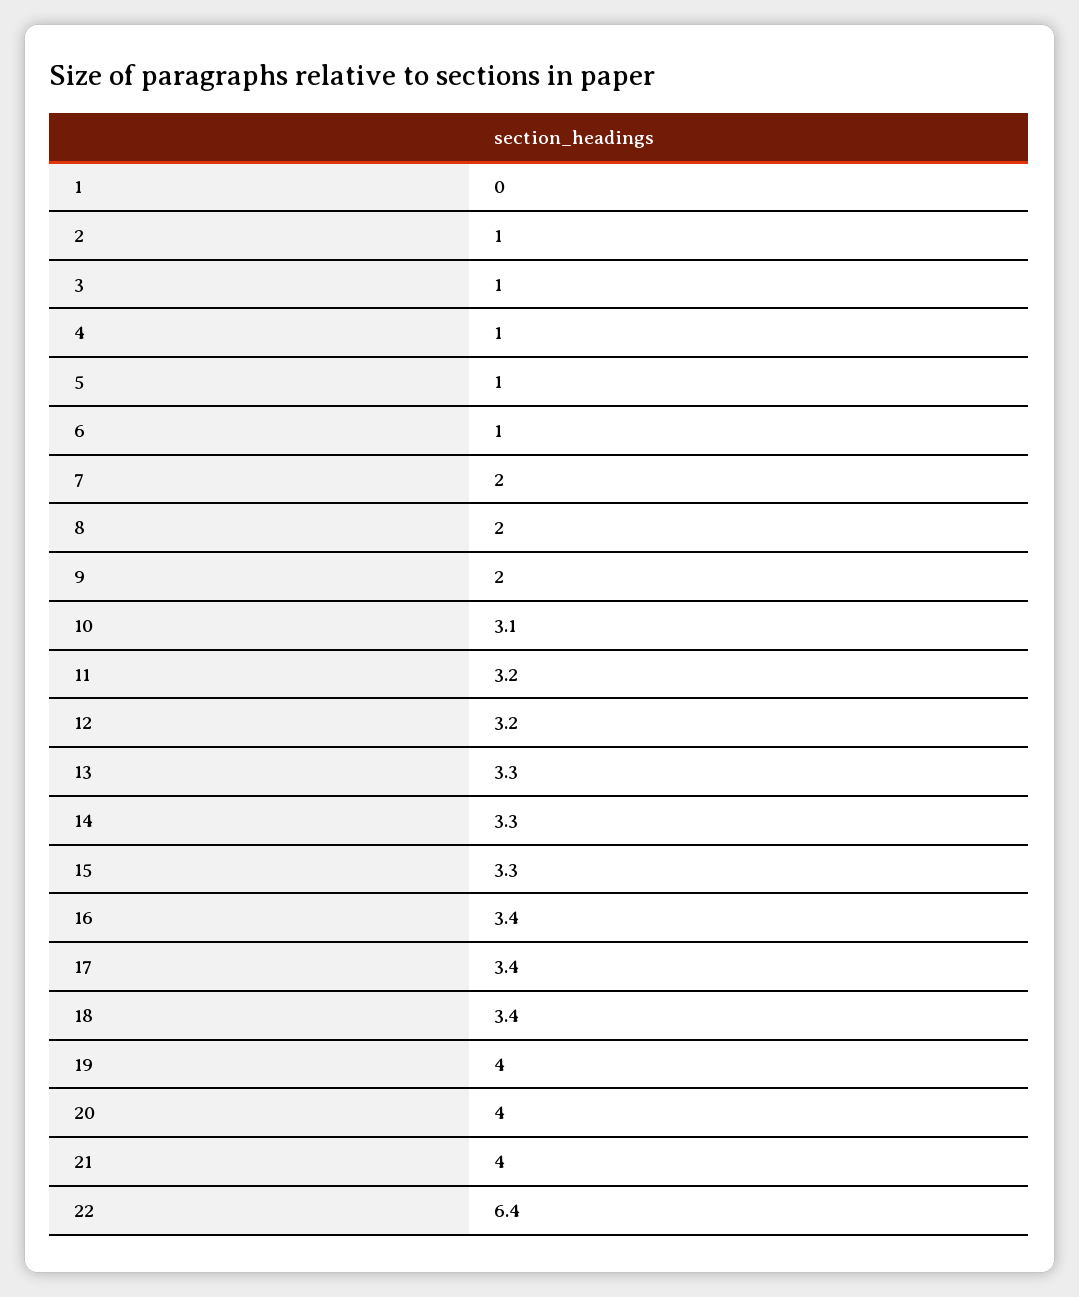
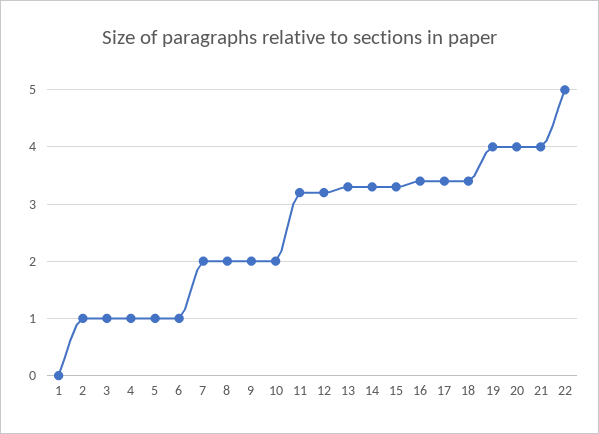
  {
    "1": 0,
    "2": 1,
    "3": 1,
    "4": 1,
    "5": 1,
    "6": 1,
    "7": 2,
    "8": 2,
    "9": 2,
-   "10": 3.1,
+   "10": 2,
    "11": 3.2,
    "12": 3.2,
    "13": 3.3,
    "14": 3.3,
    "15": 3.3,
    "16": 3.4,
    "17": 3.4,
    "18": 3.4,
    "19": 4,
    "20": 4,
    "21": 4,
-   "22": 6.4
+   "22": 5
  }

